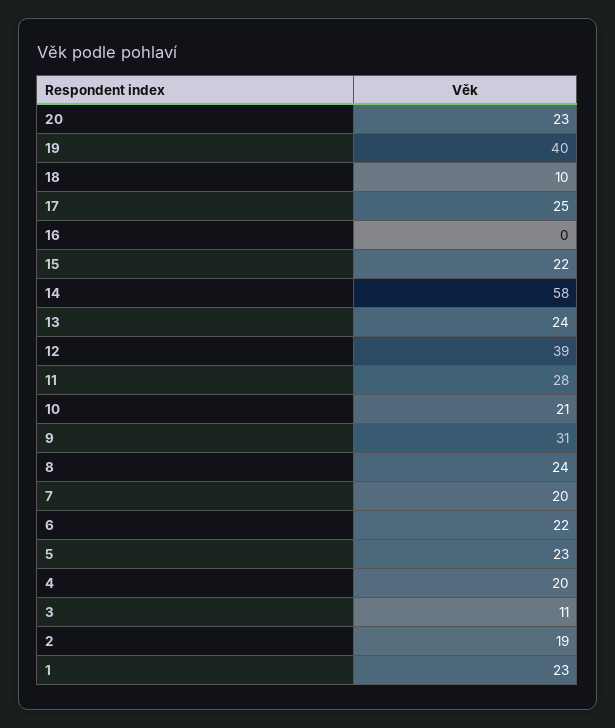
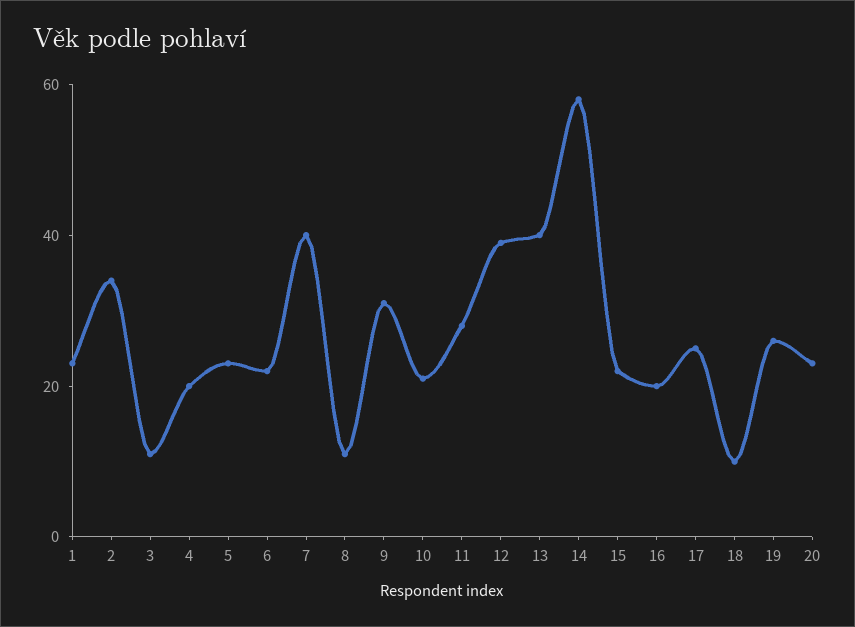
  {
    "20": 23,
-   "19": 40,
+   "19": 25,
    "18": 10,
    "17": 25,
-   "16": 0,
+   "16": 20,
    "15": 22,
    "14": 58,
-   "13": 24,
+   "13": 40,
    "12": 39,
    "11": 28,
    "10": 21,
    "9": 31,
-   "8": 24,
+   "8": 10,
-   "7": 20,
+   "7": 40,
    "6": 22,
    "5": 23,
    "4": 20,
    "3": 11,
-   "2": 19,
+   "2": 35,
    "1": 23
  }

